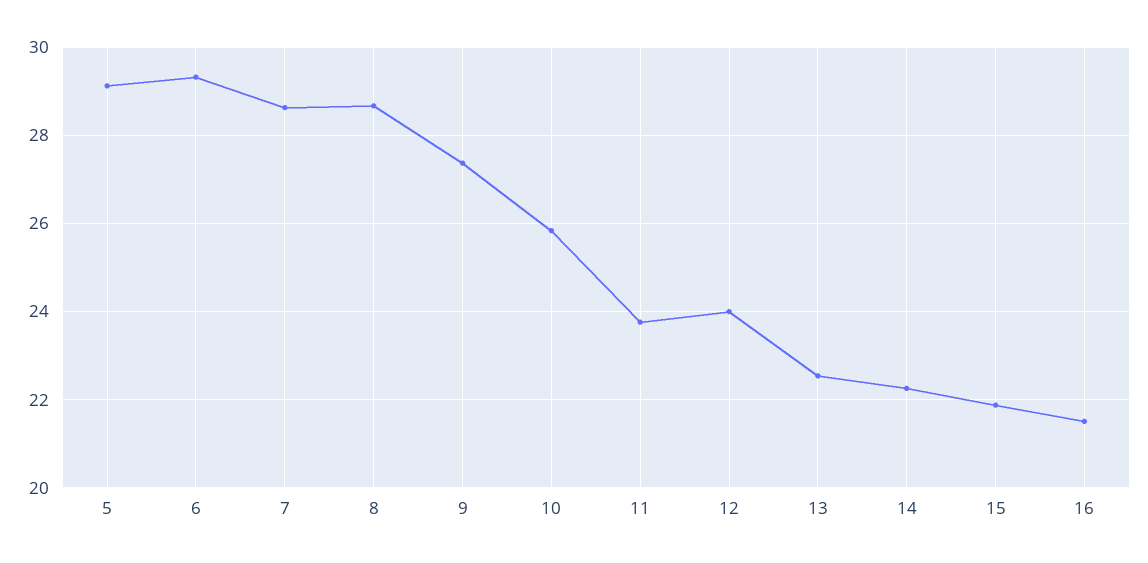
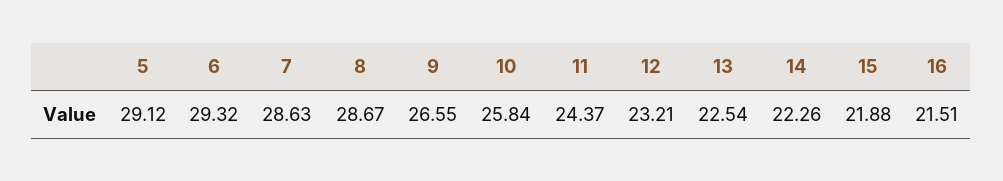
  {
    "5": 29.12,
    "6": 29.32,
    "7": 28.63,
    "8": 28.67,
-   "9": 27.4,
+   "9": 26.55,
    "10": 25.84,
-   "11": 23.8,
+   "11": 24.37,
-   "12": 24,
+   "12": 23.21,
    "13": 22.54,
    "14": 22.26,
    "15": 21.88,
    "16": 21.51
  }

